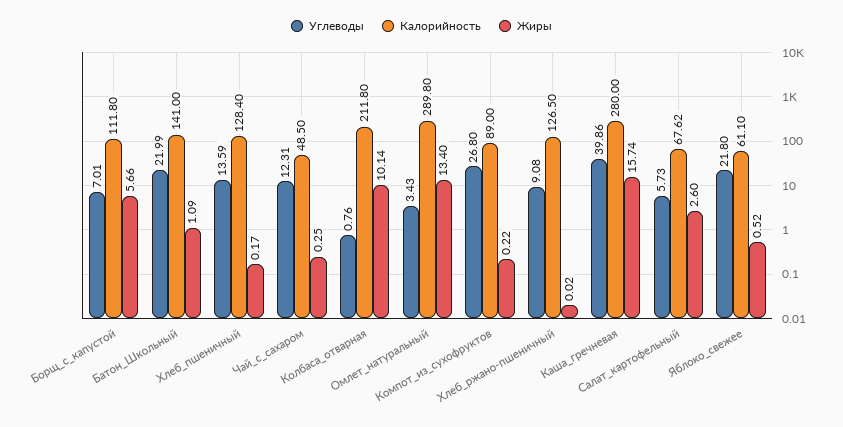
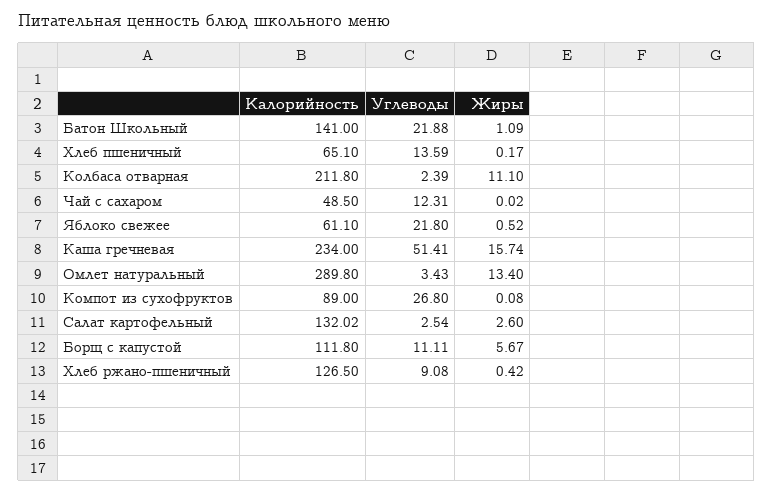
  {
    "Углеводы": {
-     "Борщ_с_капустой": 7.01,
+     "Борщ_с_капустой": 11.11,
-     "Батон_Школьный": 21.99,
+     "Батон_Школьный": 21.88,
      "Хлеб_пшеничный": 13.59,
      "Чай_с_сахаром": 12.31,
-     "Колбаса_отварная": 0.76,
+     "Колбаса_отварная": 2.39,
      "Омлет_натуральный": 3.43,
      "Компот_из_сухофруктов": 26.8,
      "Хлеб_ржано-пшеничный": 9.08,
-     "Каша_гречневая": 39.86,
+     "Каша_гречневая": 51.41,
-     "Салат_картофельный": 5.73,
+     "Салат_картофельный": 2.54,
      "Яблоко_свежее": 21.8
    },
    "Калорийность": {
      "Борщ_с_капустой": 111.8,
      "Батон_Школьный": 141,
-     "Хлеб_пшеничный": 128.4,
+     "Хлеб_пшеничный": 65.1,
      "Чай_с_сахаром": 48.5,
      "Колбаса_отварная": 211.8,
      "Омлет_натуральный": 289.8,
      "Компот_из_сухофруктов": 89,
      "Хлеб_ржано-пшеничный": 126.5,
-     "Каша_гречневая": 280,
+     "Каша_гречневая": 234,
-     "Салат_картофельный": 67.62,
+     "Салат_картофельный": 132.02,
      "Яблоко_свежее": 61.1
    },
    "Жиры": {
-     "Борщ_с_капустой": 5.66,
+     "Борщ_с_капустой": 5.67,
      "Батон_Школьный": 1.09,
      "Хлеб_пшеничный": 0.17,
-     "Чай_с_сахаром": 0.25,
+     "Чай_с_сахаром": 0.02,
-     "Колбаса_отварная": 10.14,
+     "Колбаса_отварная": 11.1,
      "Омлет_натуральный": 13.4,
-     "Компот_из_сухофруктов": 0.22,
+     "Компот_из_сухофруктов": 0.08,
-     "Хлеб_ржано-пшеничный": 0.02,
+     "Хлеб_ржано-пшеничный": 0.42,
      "Каша_гречневая": 15.74,
      "Салат_картофельный": 2.6,
      "Яблоко_свежее": 0.52
    }
  }

